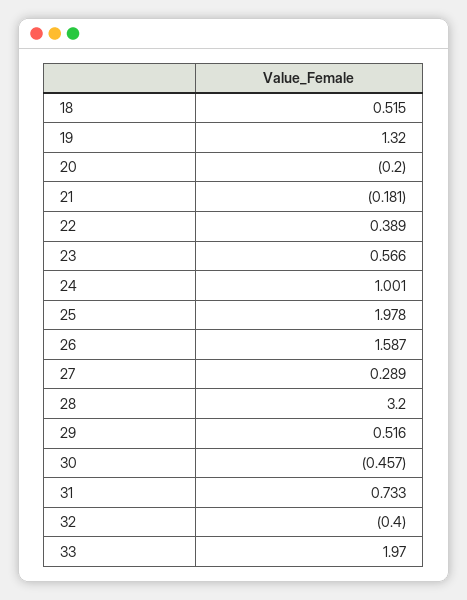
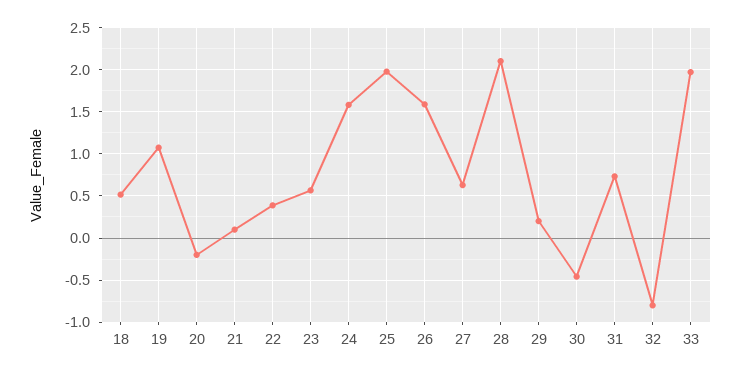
  {
    "18": 0.515,
-   "19": 1.32,
+   "19": 1.1,
    "20": -0.2,
-   "21": -0.181,
+   "21": 0.1,
    "22": 0.389,
    "23": 0.566,
-   "24": 1.001,
+   "24": 1.6,
    "25": 1.978,
    "26": 1.587,
-   "27": 0.289,
+   "27": 0.6,
-   "28": 3.2,
+   "28": 2.1,
-   "29": 0.516,
+   "29": 0.2,
    "30": -0.457,
    "31": 0.733,
-   "32": -0.4,
+   "32": -0.8,
    "33": 1.97
  }

